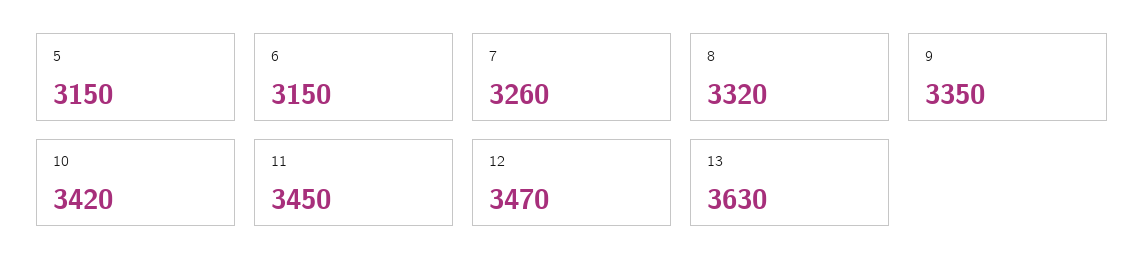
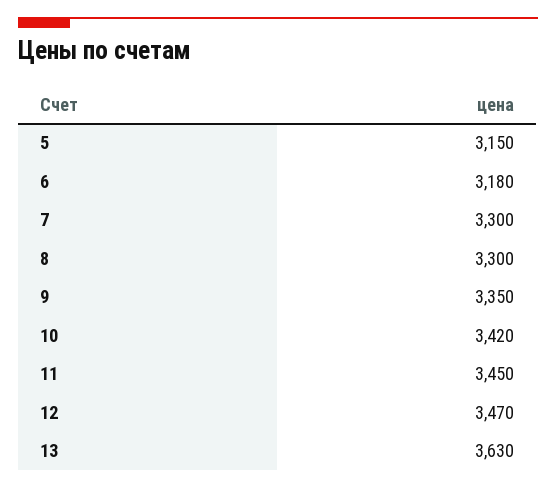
  {
    "5": 3150,
-   "6": 3150,
+   "6": 3180,
-   "7": 3260,
+   "7": 3300,
-   "8": 3320,
+   "8": 3300,
    "9": 3350,
    "10": 3420,
    "11": 3450,
    "12": 3470,
    "13": 3630
  }

